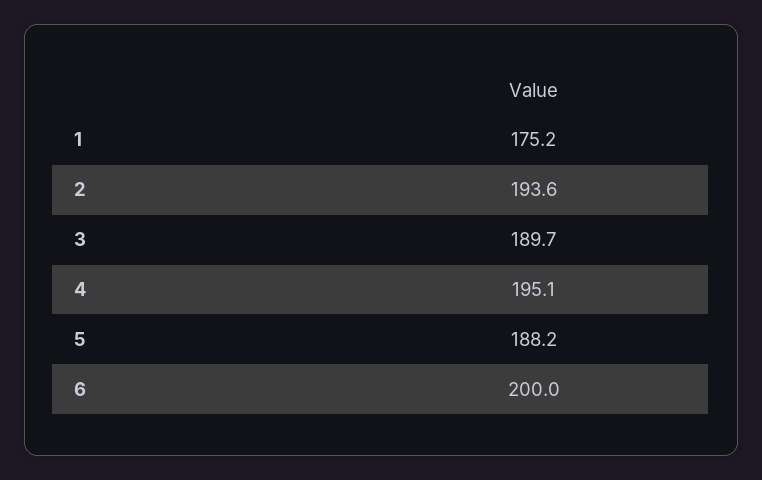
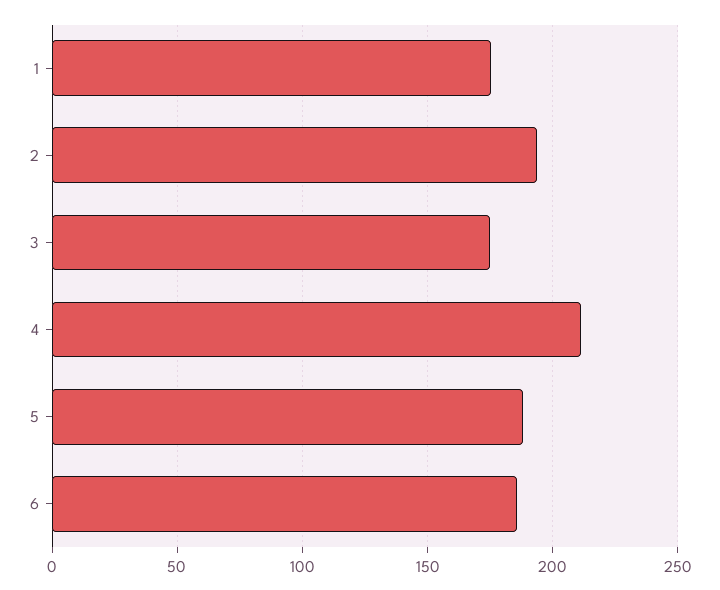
  {
    "1": 175.2,
    "2": 193.6,
-   "3": 189.7,
+   "3": 175,
-   "4": 195.1,
+   "4": 210,
    "5": 188.2,
-   "6": 200
+   "6": 185
  }

